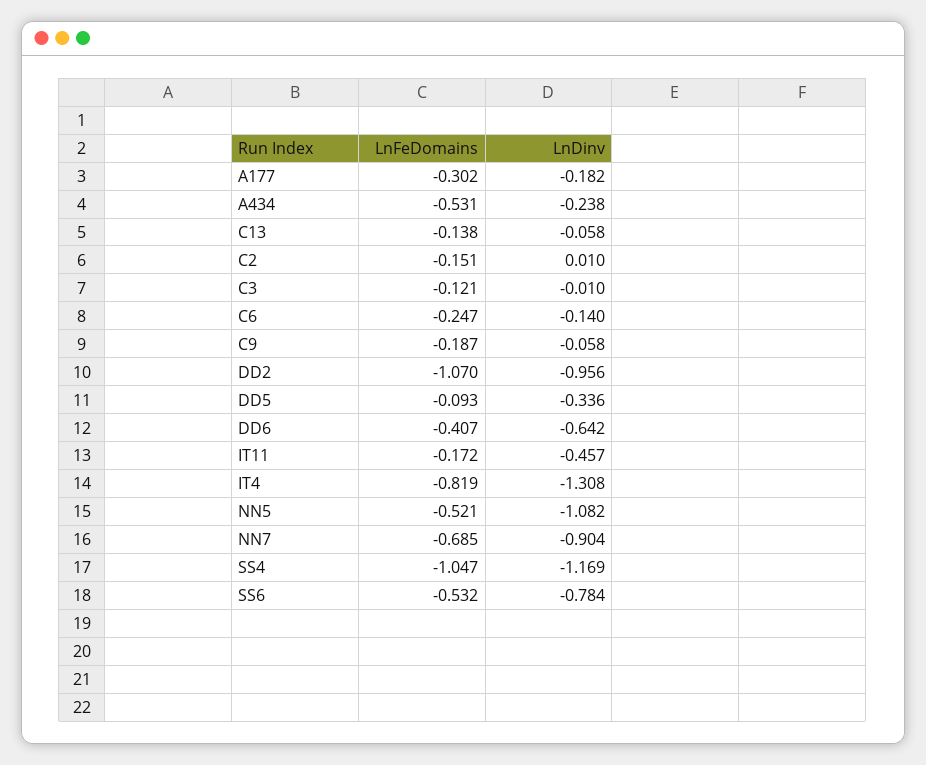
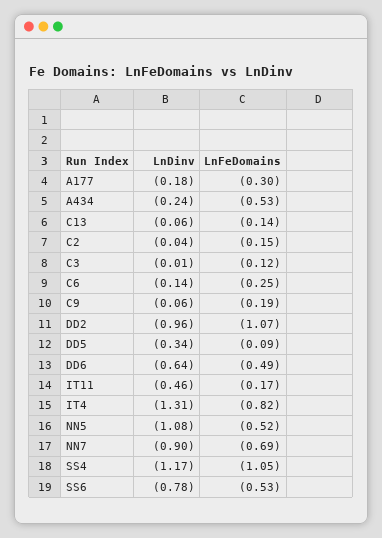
  {
    "LnFeDomains": {
      "A177": -0.302,
      "A434": -0.531,
      "C13": -0.138,
      "C2": -0.151,
      "C3": -0.121,
      "C6": -0.247,
      "C9": -0.187,
      "DD2": -1.07,
      "DD5": -0.093,
-     "DD6": -0.407,
+     "DD6": -0.49,
      "IT11": -0.172,
      "IT4": -0.819,
      "NN5": -0.521,
      "NN7": -0.685,
      "SS4": -1.047,
      "SS6": -0.532
    },
    "LnDinv": {
      "A177": -0.182,
      "A434": -0.238,
      "C13": -0.058,
-     "C2": 0.01,
+     "C2": -0.04,
      "C3": -0.01,
      "C6": -0.14,
      "C9": -0.058,
      "DD2": -0.956,
      "DD5": -0.336,
      "DD6": -0.642,
      "IT11": -0.457,
      "IT4": -1.308,
      "NN5": -1.082,
      "NN7": -0.904,
      "SS4": -1.169,
      "SS6": -0.784
    }
  }

